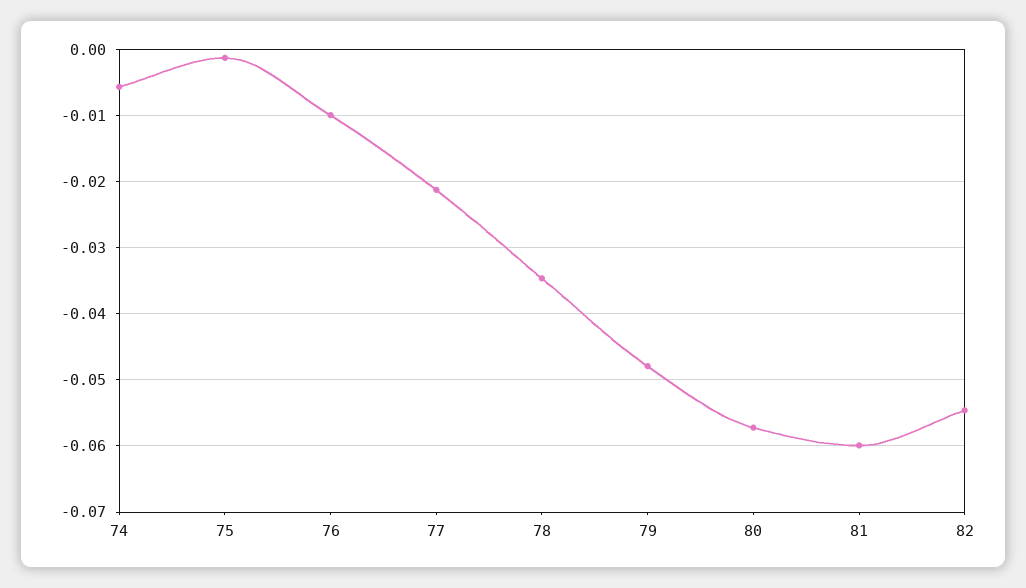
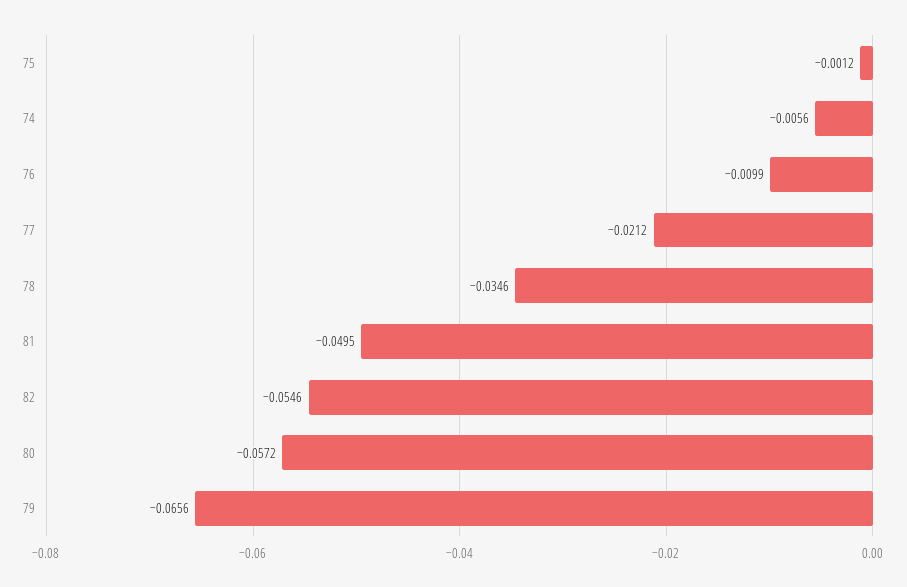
  {
    "74": -0.0056,
    "75": -0.0012,
    "76": -0.0099,
    "77": -0.0212,
    "78": -0.0346,
-   "79": -0.048,
+   "79": -0.0656,
    "80": -0.0572,
-   "81": -0.06,
+   "81": -0.0495,
    "82": -0.0546
  }

